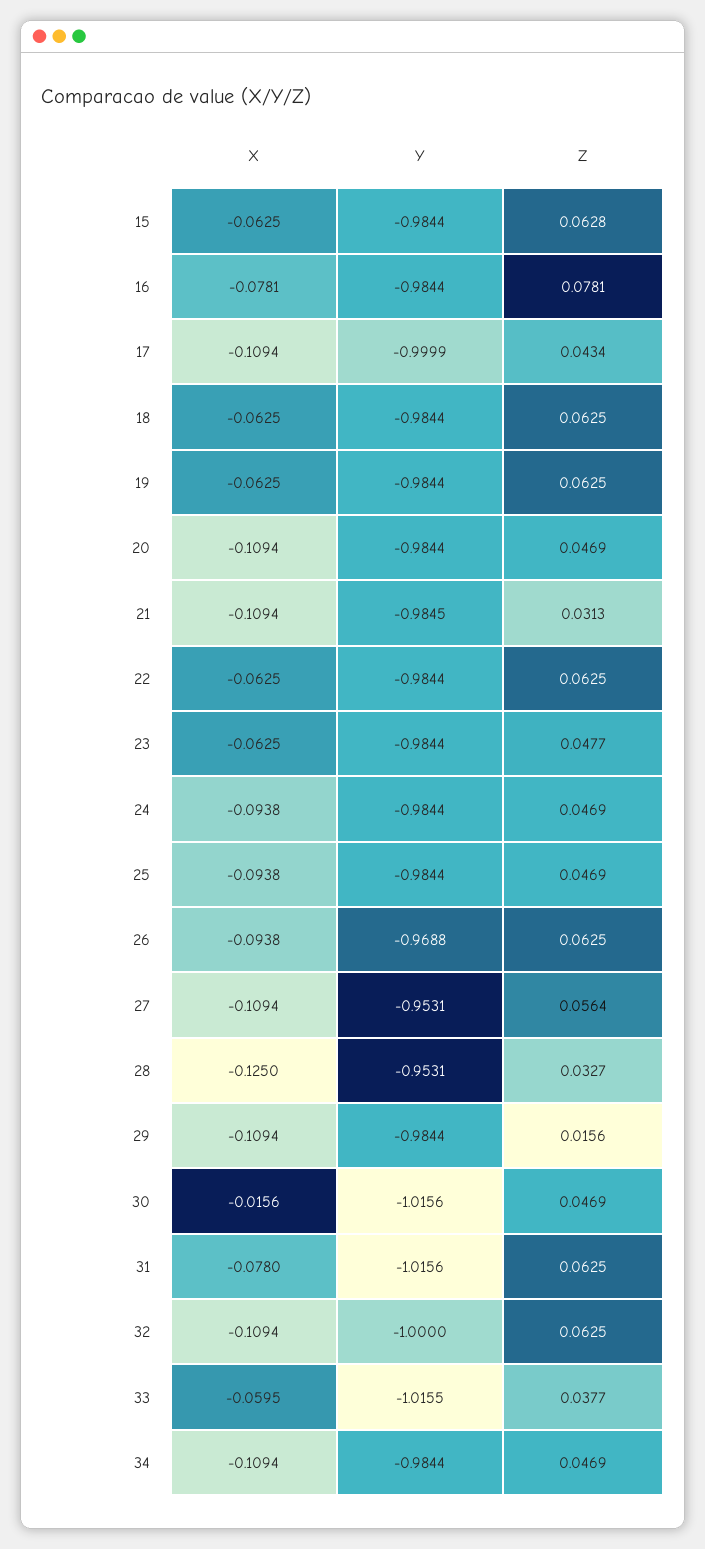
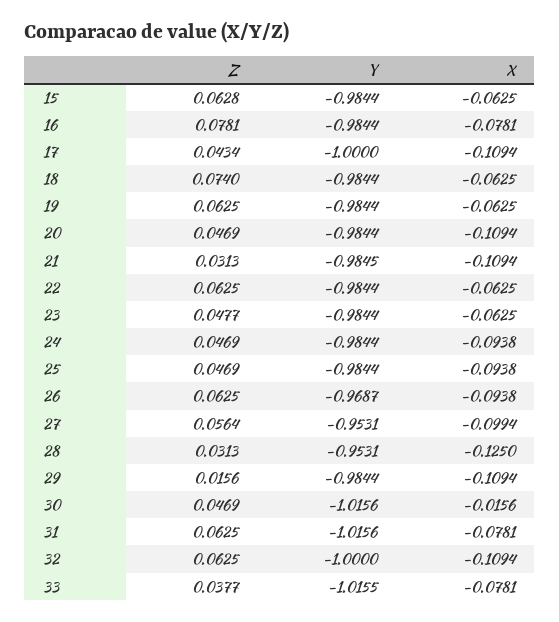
  {
    "X": {
      "15": -0.0625,
      "16": -0.0781,
      "17": -0.1094,
      "18": -0.0625,
      "19": -0.0625,
      "20": -0.1094,
      "21": -0.1094,
      "22": -0.0625,
      "23": -0.0625,
      "24": -0.0938,
      "25": -0.0938,
      "26": -0.0938,
-     "27": -0.1094,
+     "27": -0.0994,
      "28": -0.125,
      "29": -0.1094,
      "30": -0.0156,
-     "31": -0.078,
+     "31": -0.0781,
      "32": -0.1094,
-     "33": -0.0595,
+     "33": -0.0781
-     "34": -0.1094
    },
    "Y": {
      "15": -0.9844,
      "16": -0.9844,
-     "17": -0.9999,
+     "17": -1,
      "18": -0.9844,
      "19": -0.9844,
      "20": -0.9844,
      "21": -0.9845,
      "22": -0.9844,
      "23": -0.9844,
      "24": -0.9844,
      "25": -0.9844,
-     "26": -0.9688,
+     "26": -0.9687,
      "27": -0.9531,
      "28": -0.9531,
      "29": -0.9844,
      "30": -1.0156,
      "31": -1.0156,
      "32": -1,
-     "33": -1.0155,
+     "33": -1.0155
-     "34": -0.9844
    },
    "Z": {
      "15": 0.0628,
      "16": 0.0781,
      "17": 0.0434,
-     "18": 0.0625,
+     "18": 0.074,
      "19": 0.0625,
      "20": 0.0469,
      "21": 0.0313,
      "22": 0.0625,
      "23": 0.0477,
      "24": 0.0469,
      "25": 0.0469,
      "26": 0.0625,
      "27": 0.0564,
-     "28": 0.0327,
+     "28": 0.0313,
      "29": 0.0156,
      "30": 0.0469,
      "31": 0.0625,
      "32": 0.0625,
-     "33": 0.0377,
+     "33": 0.0377
-     "34": 0.0469
    }
  }

